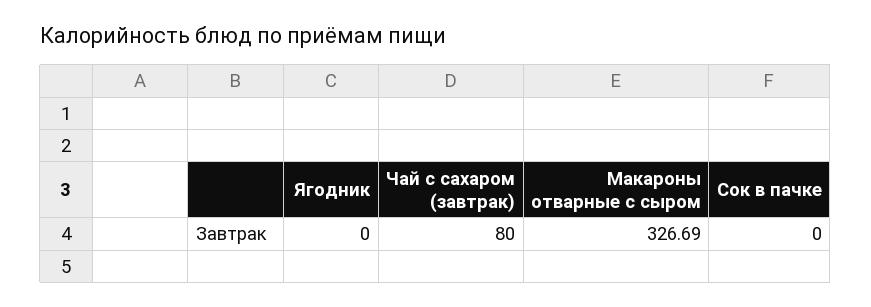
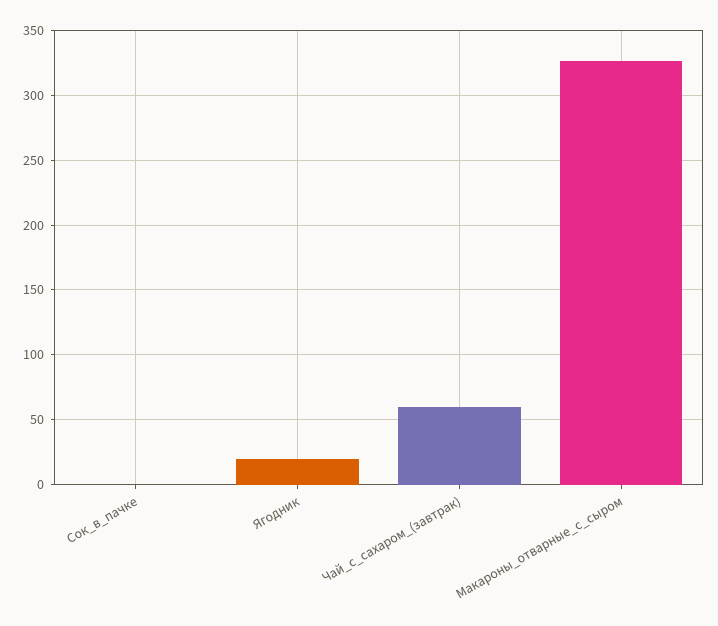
  {
-   "Ягодник": 0,
+   "Ягодник": 20,
-   "Чай с сахаром (завтрак)": 80,
+   "Чай с сахаром (завтрак)": 60,
    "Макароны отварные с сыром": 326.69,
    "Сок в пачке": 0
  }

